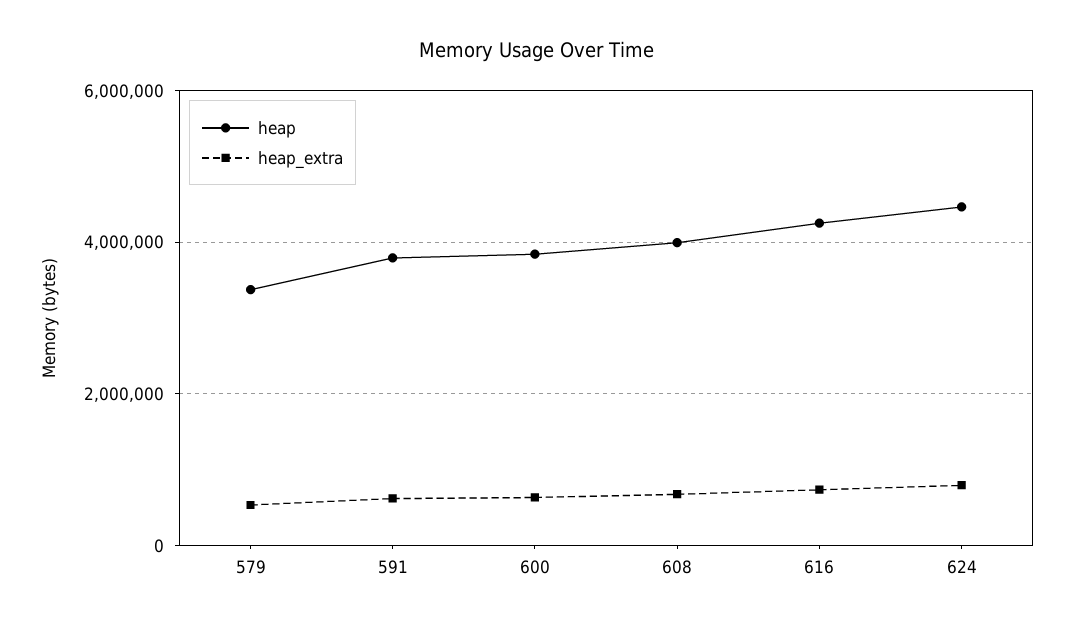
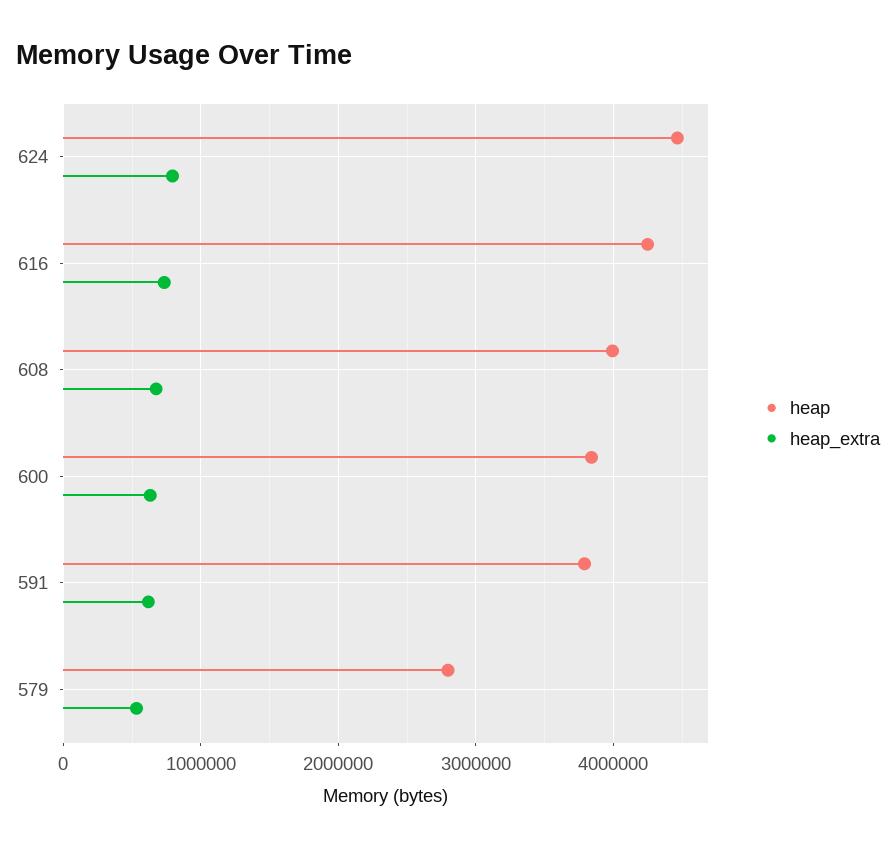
  {
    "heap": {
-     "579": 3400000,
+     "579": 2800000,
      "591": 3800000,
      "600": 3800000,
      "608": 4000000,
      "616": 4200000,
      "624": 4500000
    },
    "heap_extra": {
      "579": 500000,
      "591": 600000,
      "600": 600000,
      "608": 700000,
      "616": 700000,
      "624": 800000
    }
  }

